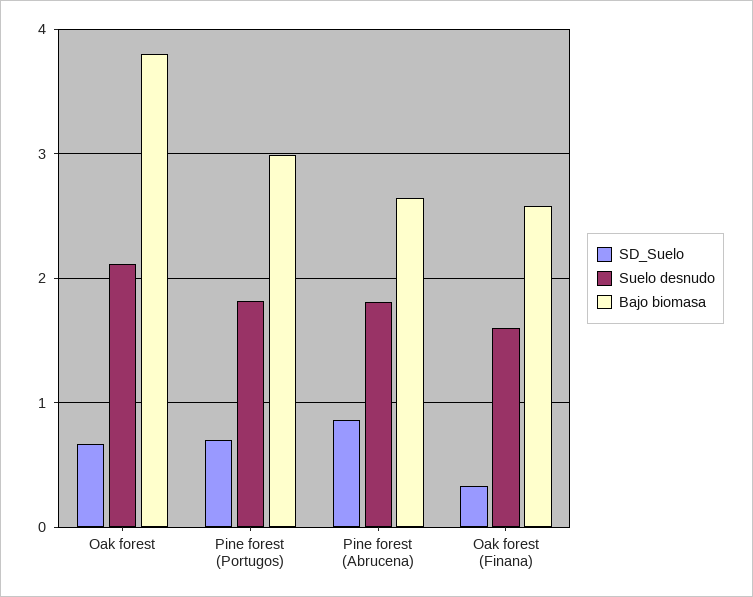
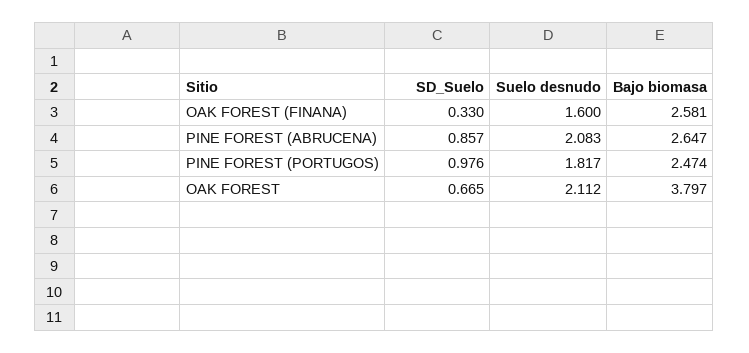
  {
    "SD_Suelo": {
      "Oak forest": 0.665,
-     "Pine forest (Portugos)": 0.7,
+     "Pine forest (Portugos)": 0.976,
      "Pine forest (Abrucena)": 0.857,
      "Oak forest (Finana)": 0.33
    },
    "Suelo desnudo": {
      "Oak forest": 2.112,
      "Pine forest (Portugos)": 1.817,
-     "Pine forest (Abrucena)": 1.8,
+     "Pine forest (Abrucena)": 2.083,
      "Oak forest (Finana)": 1.6
    },
    "Bajo biomasa": {
      "Oak forest": 3.797,
-     "Pine forest (Portugos)": 3,
+     "Pine forest (Portugos)": 2.474,
      "Pine forest (Abrucena)": 2.647,
      "Oak forest (Finana)": 2.581
    }
  }

